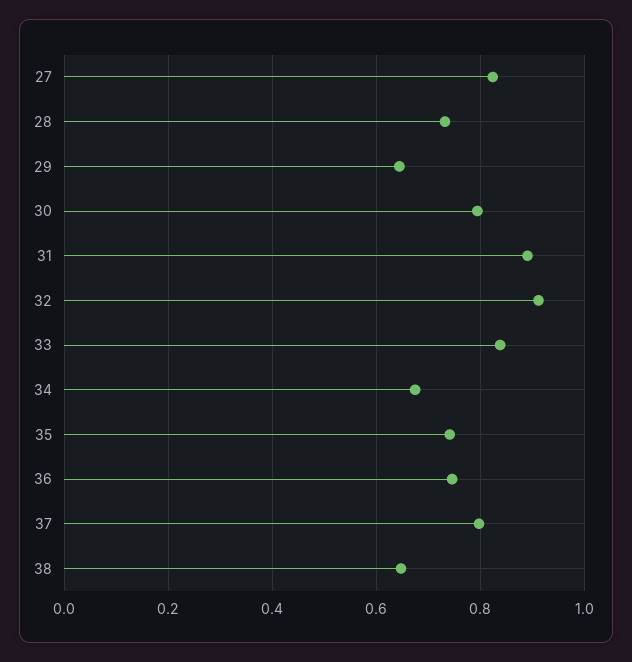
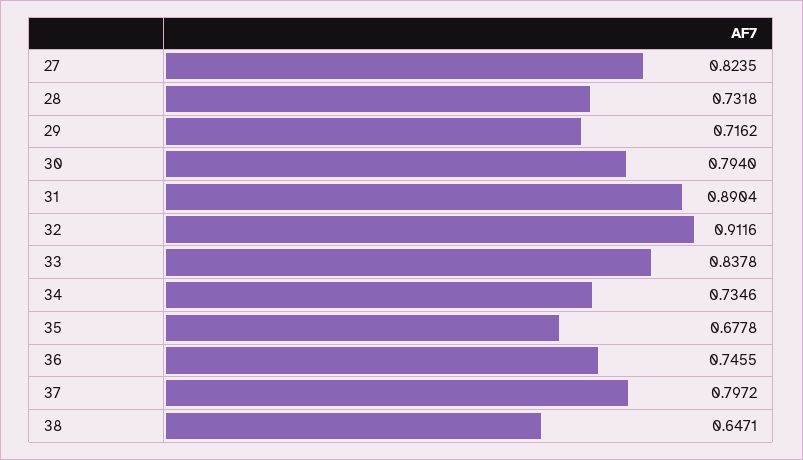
  {
    "27": 0.8235,
    "28": 0.7318,
-   "29": 0.64,
+   "29": 0.7162,
    "30": 0.794,
    "31": 0.8904,
    "32": 0.9116,
    "33": 0.8378,
-   "34": 0.68,
+   "34": 0.7346,
-   "35": 0.74,
+   "35": 0.6778,
    "36": 0.7455,
    "37": 0.7972,
    "38": 0.6471
  }

